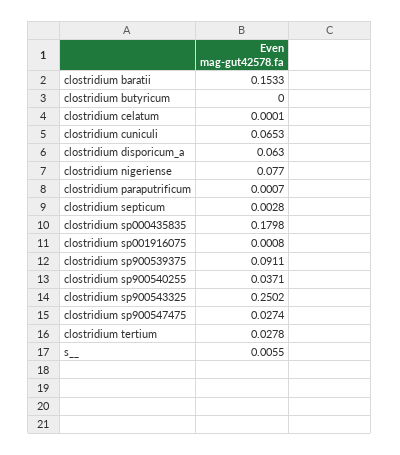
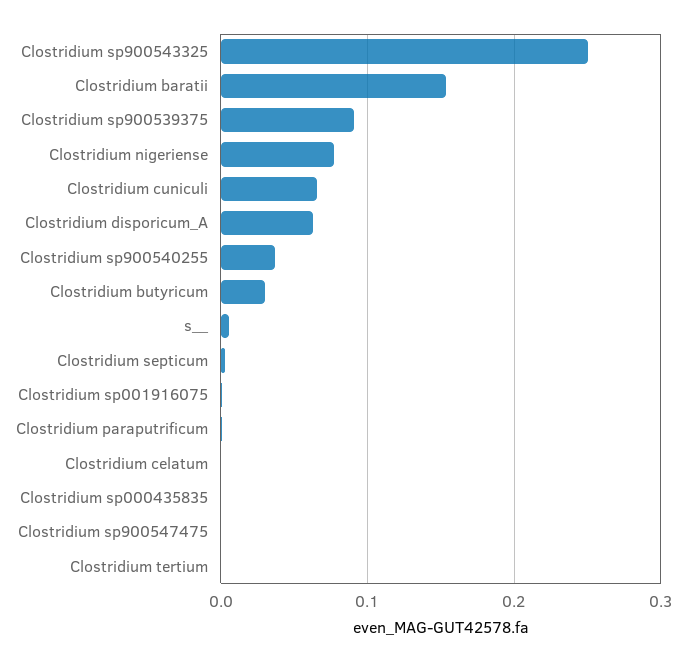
  {
    "clostridium baratii": 0.1533,
-   "clostridium butyricum": 0,
+   "clostridium butyricum": 0.03,
    "clostridium celatum": 0.0001,
    "clostridium cuniculi": 0.0653,
    "clostridium disporicum_a": 0.063,
    "clostridium nigeriense": 0.077,
    "clostridium paraputrificum": 0.0007,
    "clostridium septicum": 0.0028,
-   "clostridium sp000435835": 0.1798,
+   "clostridium sp000435835": 0,
    "clostridium sp001916075": 0.0008,
    "clostridium sp900539375": 0.0911,
    "clostridium sp900540255": 0.0371,
    "clostridium sp900543325": 0.2502,
-   "clostridium sp900547475": 0.0274,
+   "clostridium sp900547475": 0,
-   "clostridium tertium": 0.0278,
+   "clostridium tertium": 0,
    "s__": 0.0055
  }

